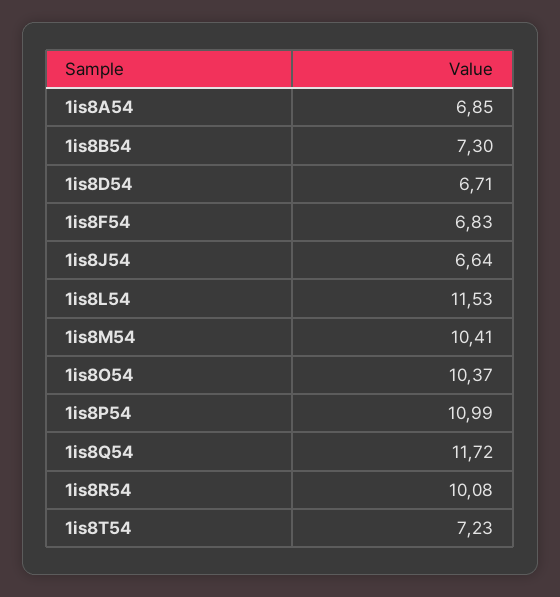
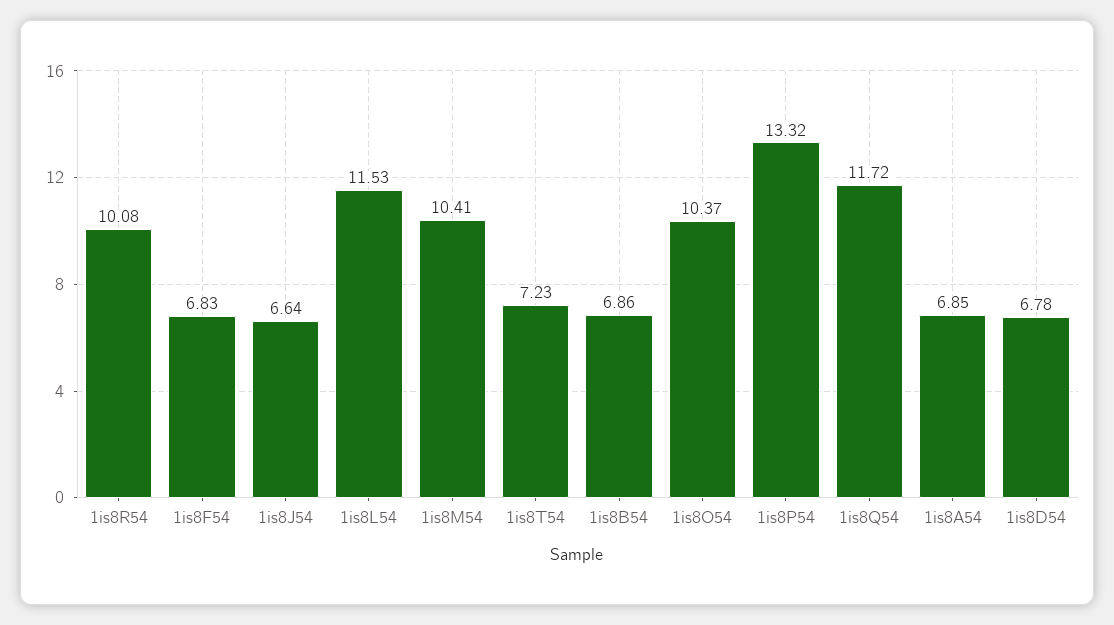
  {
    "1is8A54": 6.85,
-   "1is8B54": 7.3,
+   "1is8B54": 6.86,
-   "1is8D54": 6.71,
+   "1is8D54": 6.78,
    "1is8F54": 6.83,
    "1is8J54": 6.64,
    "1is8L54": 11.53,
    "1is8M54": 10.41,
    "1is8O54": 10.37,
-   "1is8P54": 10.99,
+   "1is8P54": 13.32,
    "1is8Q54": 11.72,
    "1is8R54": 10.08,
    "1is8T54": 7.23
  }

